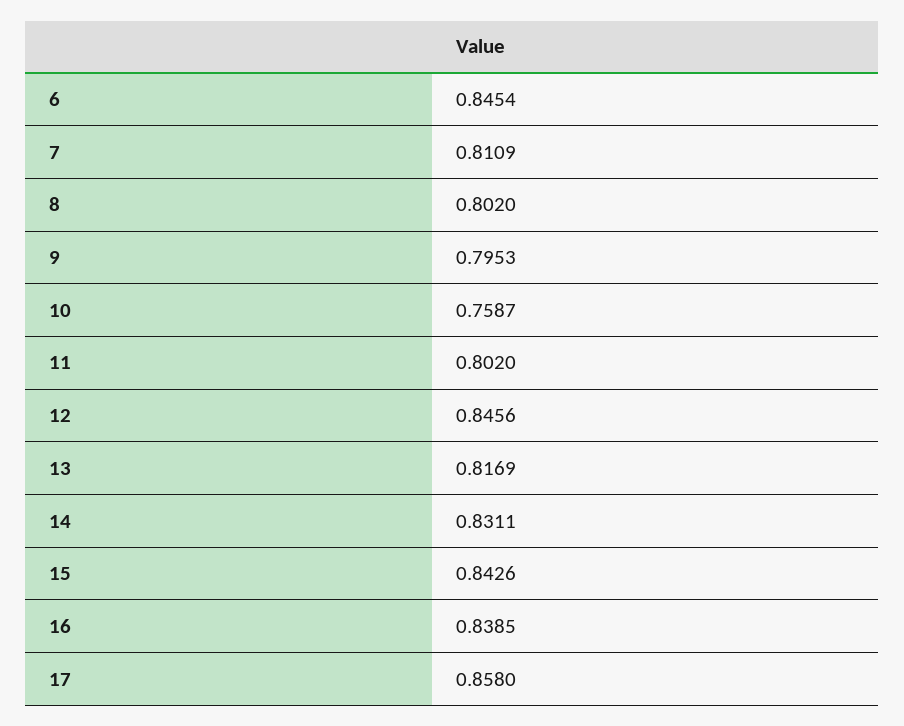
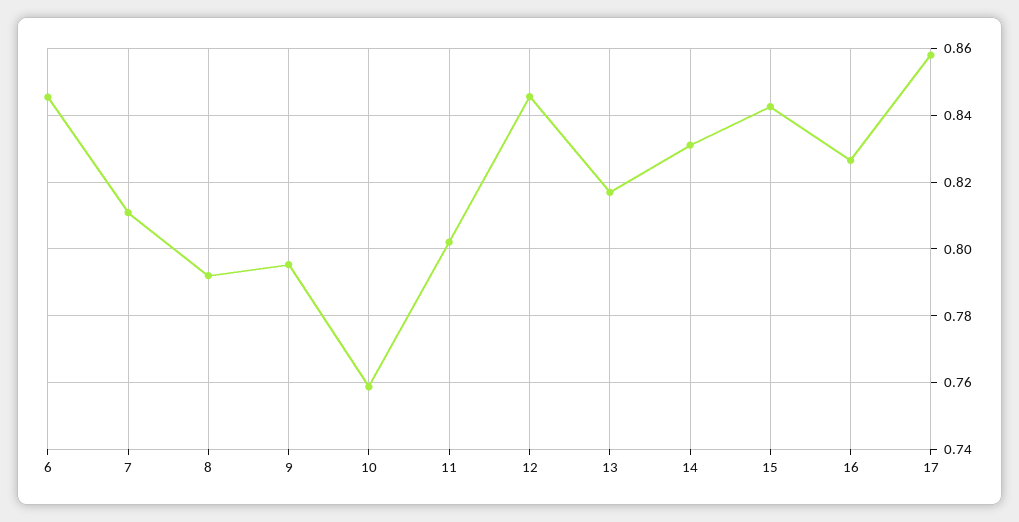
  {
    "6": 0.8454,
    "7": 0.8109,
-   "8": 0.802,
+   "8": 0.792,
    "9": 0.7953,
    "10": 0.7587,
    "11": 0.802,
    "12": 0.8456,
    "13": 0.8169,
    "14": 0.8311,
    "15": 0.8426,
-   "16": 0.8385,
+   "16": 0.826,
    "17": 0.858
  }

